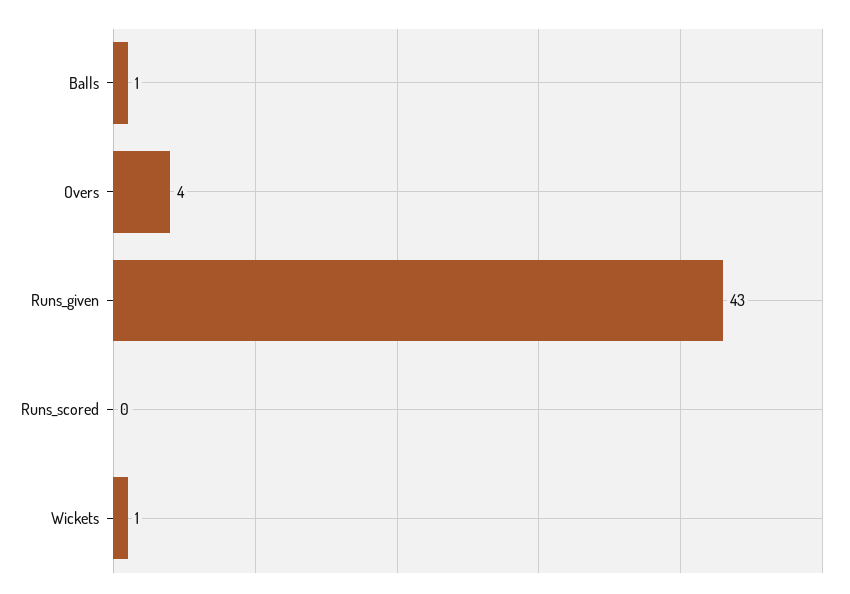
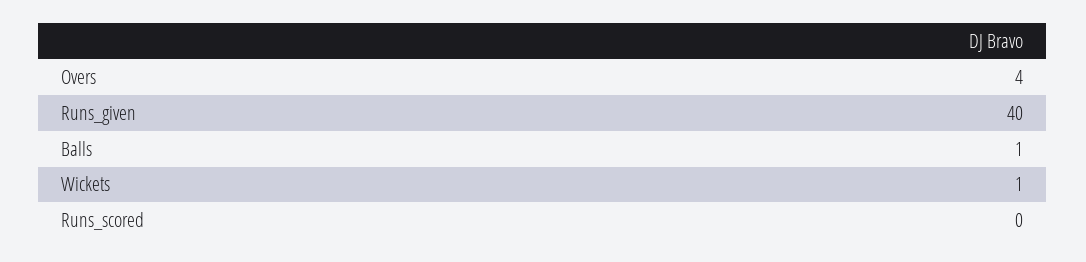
  {
    "Balls": 1,
    "Overs": 4,
-   "Runs_given": 43,
+   "Runs_given": 40,
    "Runs_scored": 0,
    "Wickets": 1
  }

